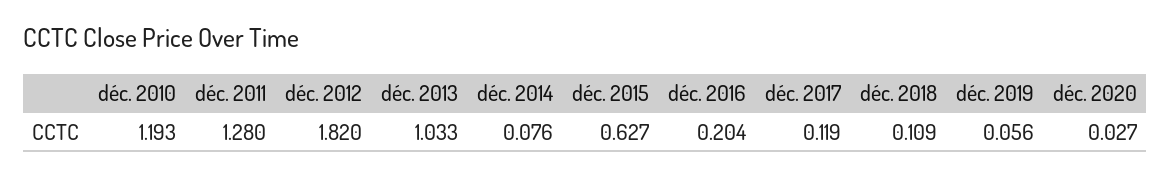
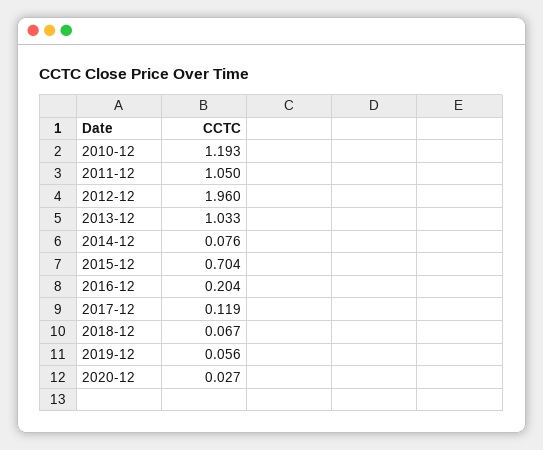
  {
    "déc. 2010": 1.193,
-   "déc. 2011": 1.28,
+   "déc. 2011": 1.05,
-   "déc. 2012": 1.82,
+   "déc. 2012": 1.96,
    "déc. 2013": 1.033,
    "déc. 2014": 0.076,
-   "déc. 2015": 0.627,
+   "déc. 2015": 0.704,
    "déc. 2016": 0.204,
    "déc. 2017": 0.119,
-   "déc. 2018": 0.109,
+   "déc. 2018": 0.067,
    "déc. 2019": 0.056,
    "déc. 2020": 0.027
  }

